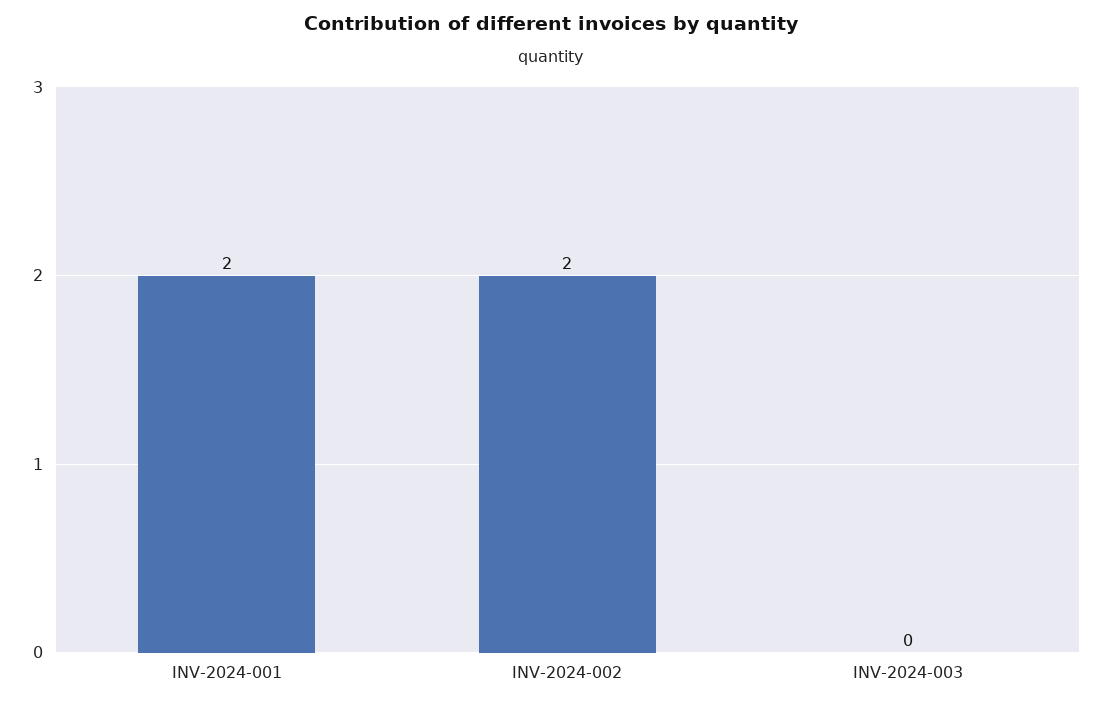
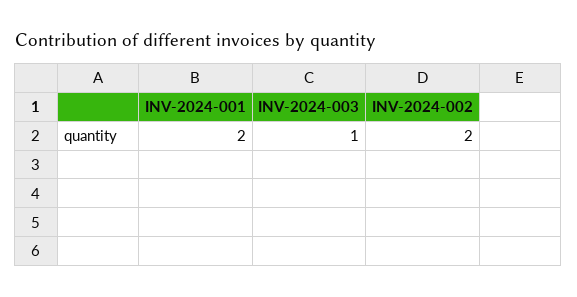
  {
    "INV-2024-001": 2,
    "INV-2024-002": 2,
-   "INV-2024-003": 0
+   "INV-2024-003": 1
  }

